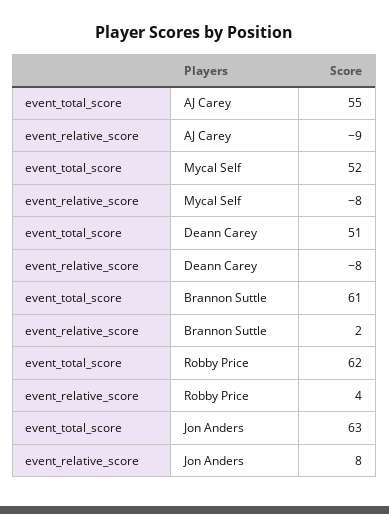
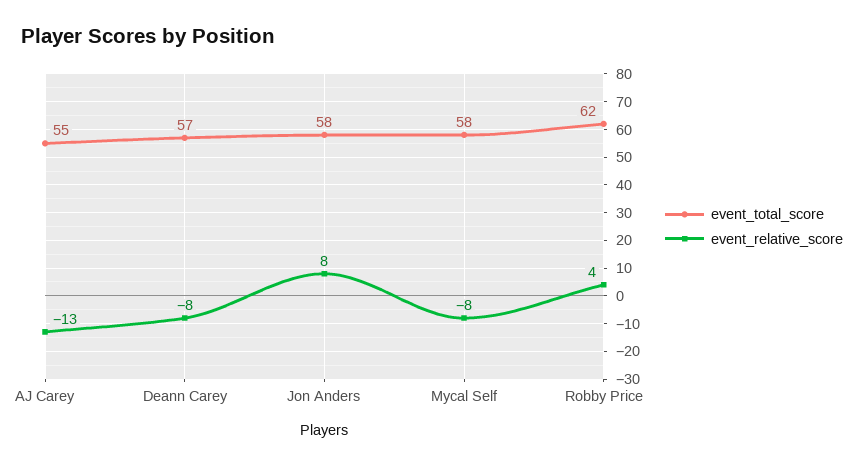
  {
    "event_total_score": {
      "AJ Carey": 55,
-     "Mycal Self": 52,
+     "Mycal Self": 58,
-     "Deann Carey": 51,
+     "Deann Carey": 57,
-     "Brannon Suttle": 61,
      "Robby Price": 62,
-     "Jon Anders": 63
+     "Jon Anders": 58
    },
    "event_relative_score": {
-     "AJ Carey": -9,
+     "AJ Carey": -13,
      "Mycal Self": -8,
      "Deann Carey": -8,
-     "Brannon Suttle": 2,
      "Robby Price": 4,
      "Jon Anders": 8
    }
  }

